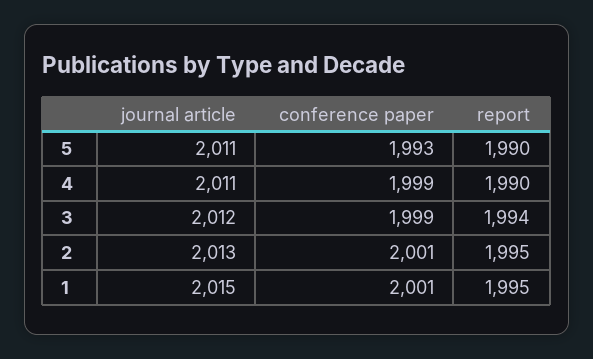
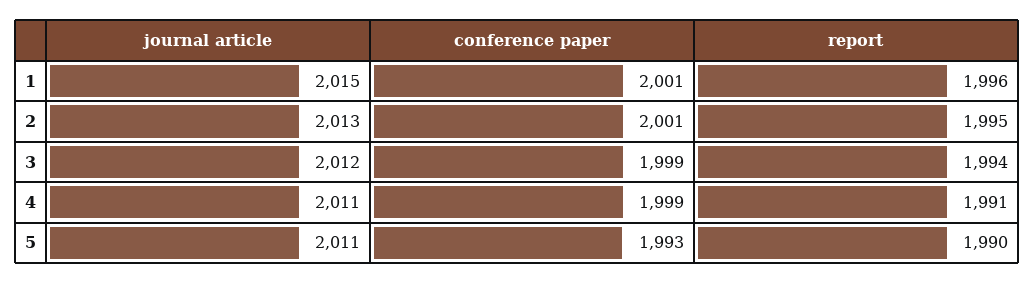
  {
    "journal article": {
      "5": 2011,
      "4": 2011,
      "3": 2012,
      "2": 2013,
      "1": 2015
    },
    "conference paper": {
      "5": 1993,
      "4": 1999,
      "3": 1999,
      "2": 2001,
      "1": 2001
    },
    "report": {
      "5": 1990,
-     "4": 1990,
+     "4": 1991,
      "3": 1994,
      "2": 1995,
-     "1": 1995
+     "1": 1996
    }
  }

